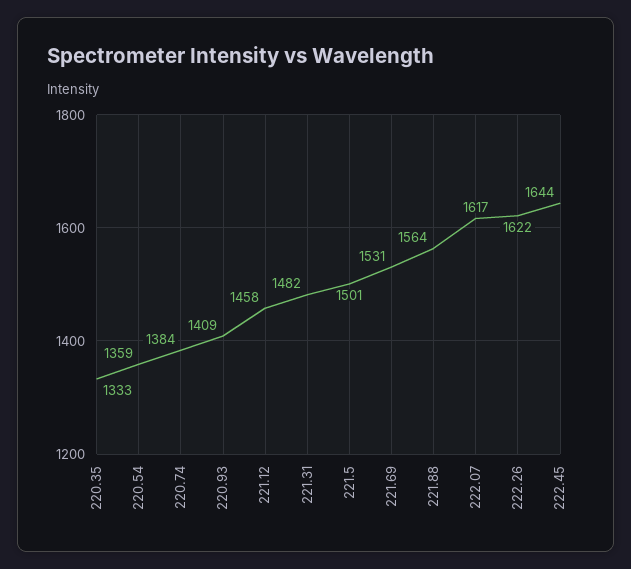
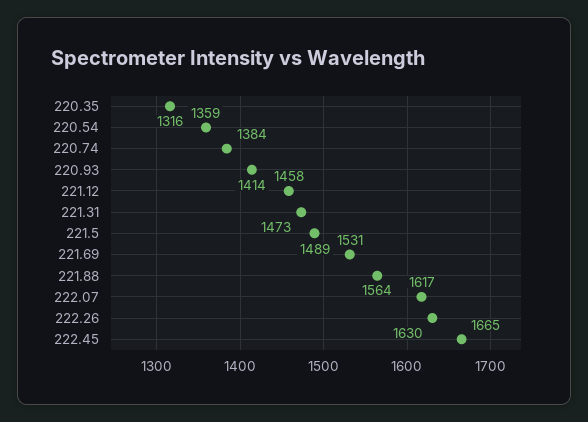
  {
-   "220.35": 1333,
+   "220.35": 1316,
    "220.54": 1359,
    "220.74": 1384,
-   "220.93": 1409,
+   "220.93": 1414,
    "221.12": 1458,
-   "221.31": 1482,
+   "221.31": 1473,
-   "221.5": 1501,
+   "221.5": 1489,
    "221.69": 1531,
    "221.88": 1564,
    "222.07": 1617,
-   "222.26": 1622,
+   "222.26": 1630,
-   "222.45": 1644
+   "222.45": 1665
  }

